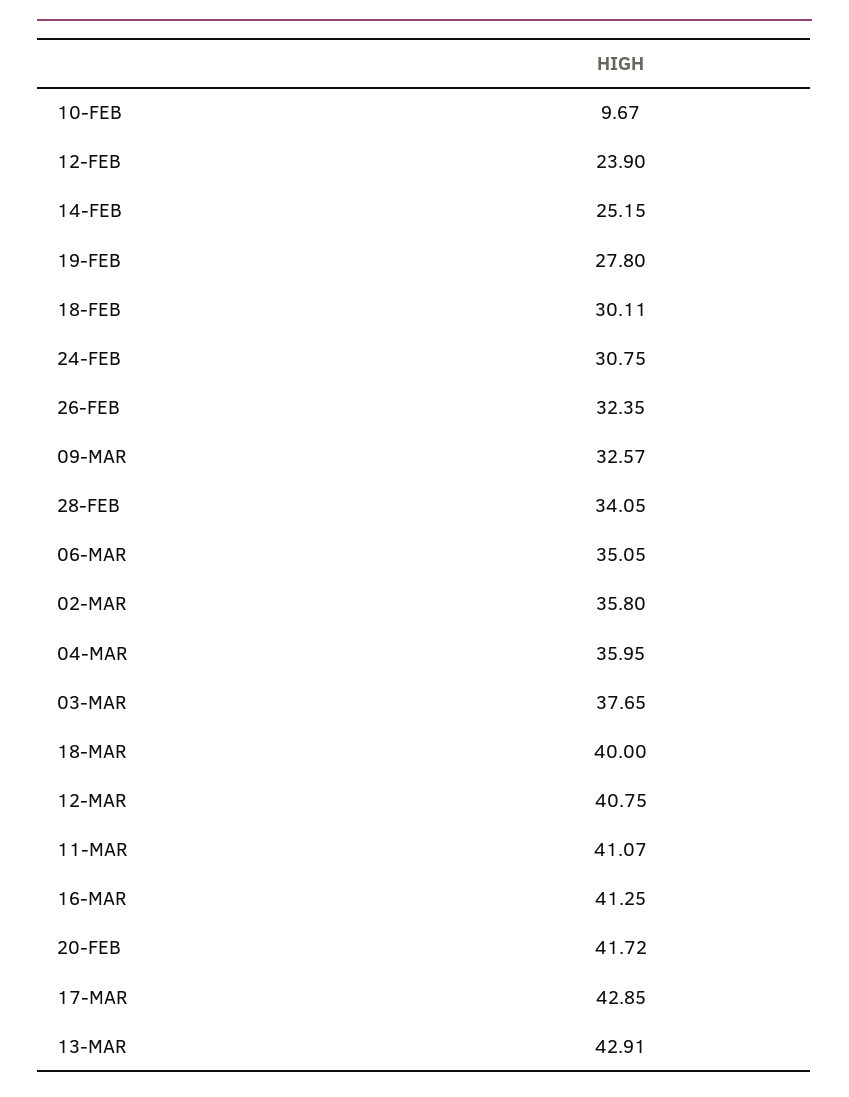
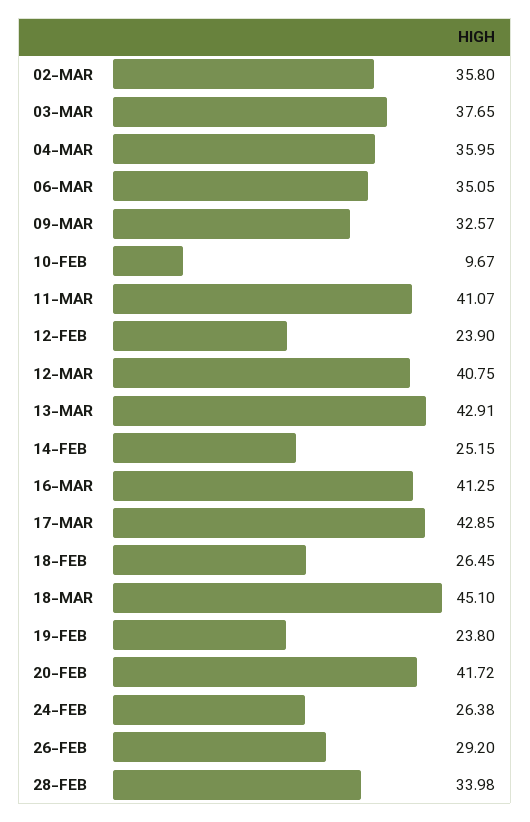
  {
    "10-FEB": 9.67,
    "12-FEB": 23.9,
    "14-FEB": 25.15,
-   "19-FEB": 27.8,
+   "19-FEB": 23.8,
-   "18-FEB": 30.11,
+   "18-FEB": 26.45,
-   "24-FEB": 30.75,
+   "24-FEB": 26.38,
-   "26-FEB": 32.35,
+   "26-FEB": 29.2,
    "09-MAR": 32.57,
-   "28-FEB": 34.05,
+   "28-FEB": 33.98,
    "06-MAR": 35.05,
    "02-MAR": 35.8,
    "04-MAR": 35.95,
    "03-MAR": 37.65,
-   "18-MAR": 40,
+   "18-MAR": 45.1,
    "12-MAR": 40.75,
    "11-MAR": 41.07,
    "16-MAR": 41.25,
    "20-FEB": 41.72,
    "17-MAR": 42.85,
    "13-MAR": 42.91
  }

